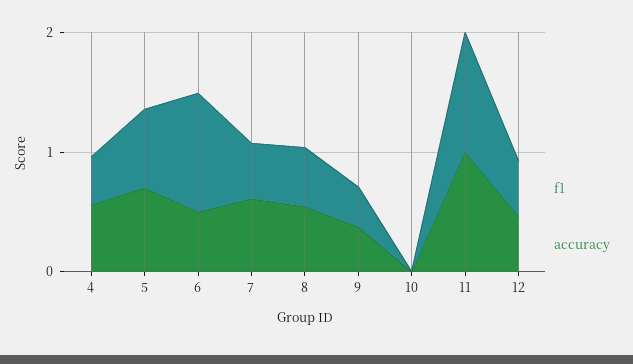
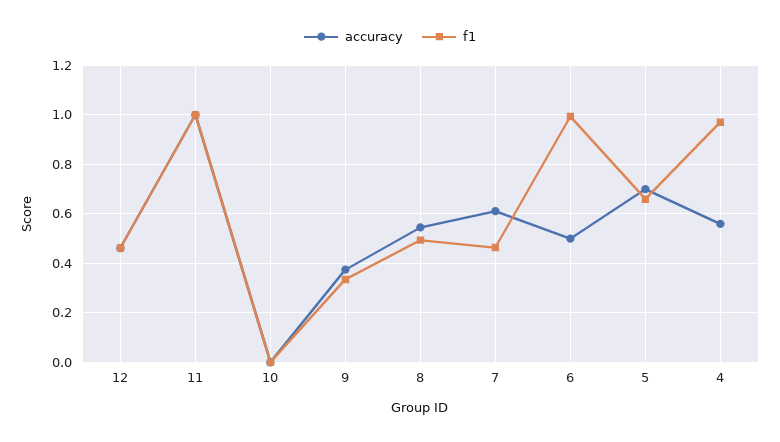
  {
    "f1": {
-     "4": 0.4,
+     "4": 0.975,
      "5": 0.65,
      "6": 1,
      "7": 0.475,
      "8": 0.5,
      "9": 0.325,
      "10": 0,
      "11": 1,
      "12": 0.45
    },
    "accuracy": {
      "4": 0.55,
      "5": 0.7,
      "6": 0.5,
      "7": 0.6,
      "8": 0.55,
      "9": 0.375,
      "10": 0,
      "11": 1,
      "12": 0.45
    }
  }

